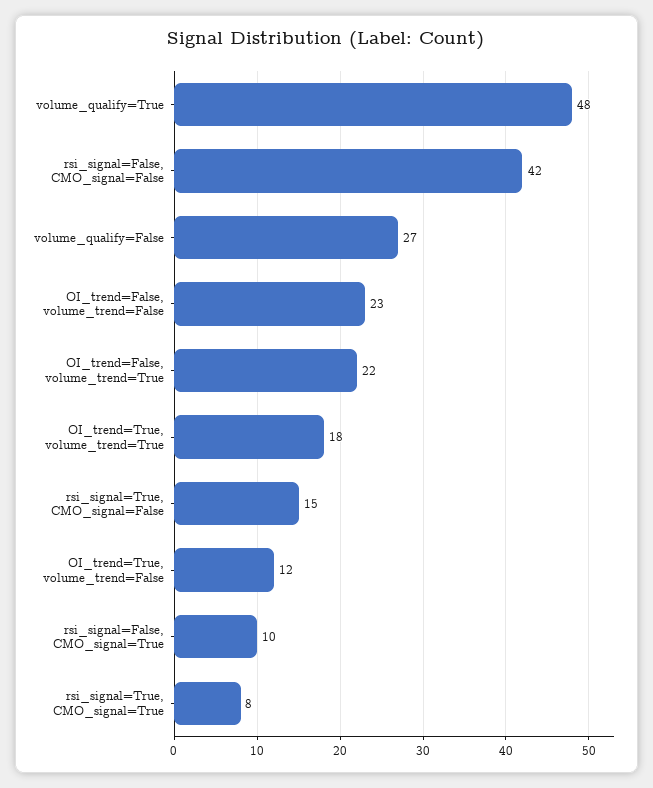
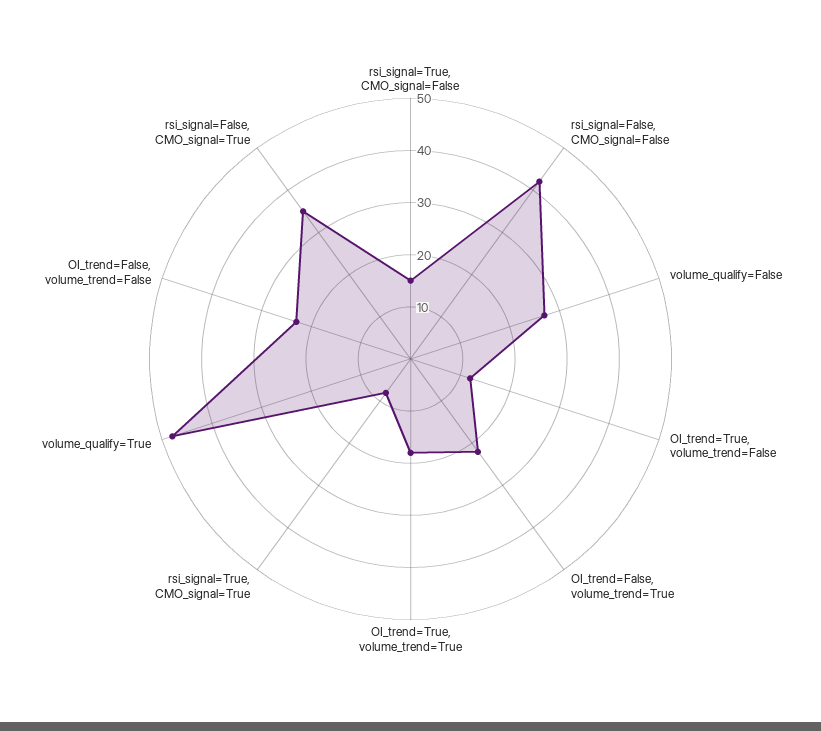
  {
    "volume_qualify=True": 48,
    "rsi_signal=False, CMO_signal=False": 42,
    "volume_qualify=False": 27,
    "OI_trend=False, volume_trend=False": 23,
    "OI_trend=False, volume_trend=True": 22,
    "OI_trend=True, volume_trend=True": 18,
    "rsi_signal=True, CMO_signal=False": 15,
    "OI_trend=True, volume_trend=False": 12,
-   "rsi_signal=False, CMO_signal=True": 10,
+   "rsi_signal=False, CMO_signal=True": 35,
    "rsi_signal=True, CMO_signal=True": 8
  }

